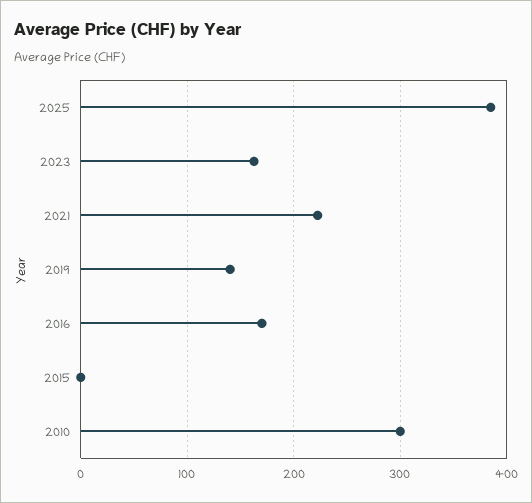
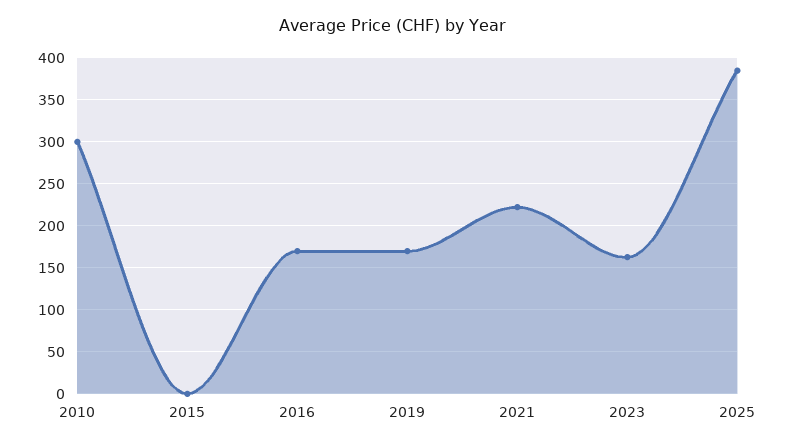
  {
    "2025": 390,
    "2023": 160,
    "2021": 220,
-   "2019": 140,
+   "2019": 170,
    "2016": 170,
    "2015": 0,
    "2010": 300
  }

